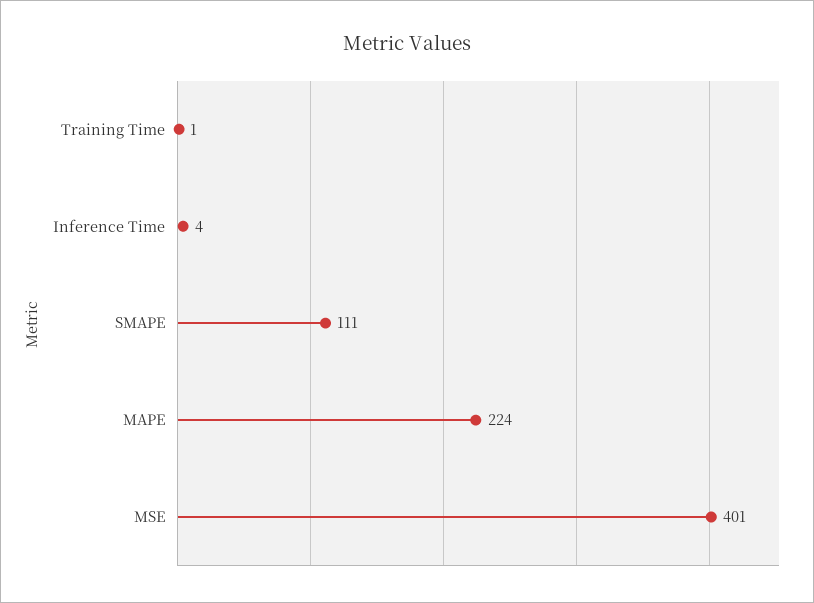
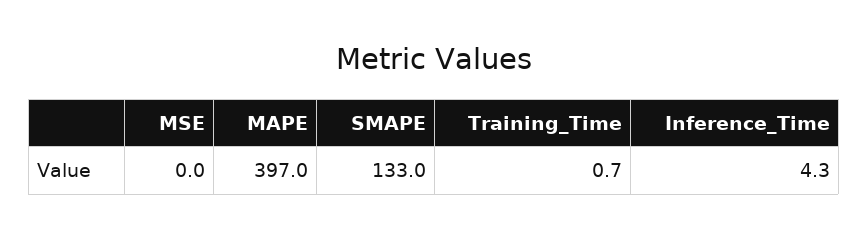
  {
    "Training Time": 0.7,
    "Inference Time": 4.3,
-   "SMAPE": 111,
+   "SMAPE": 133,
-   "MAPE": 224,
+   "MAPE": 397,
-   "MSE": 401
+   "MSE": 0
  }

